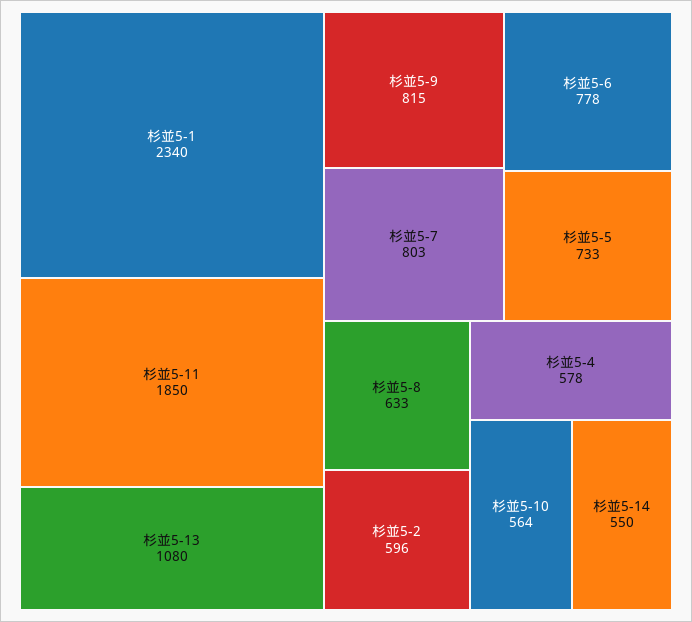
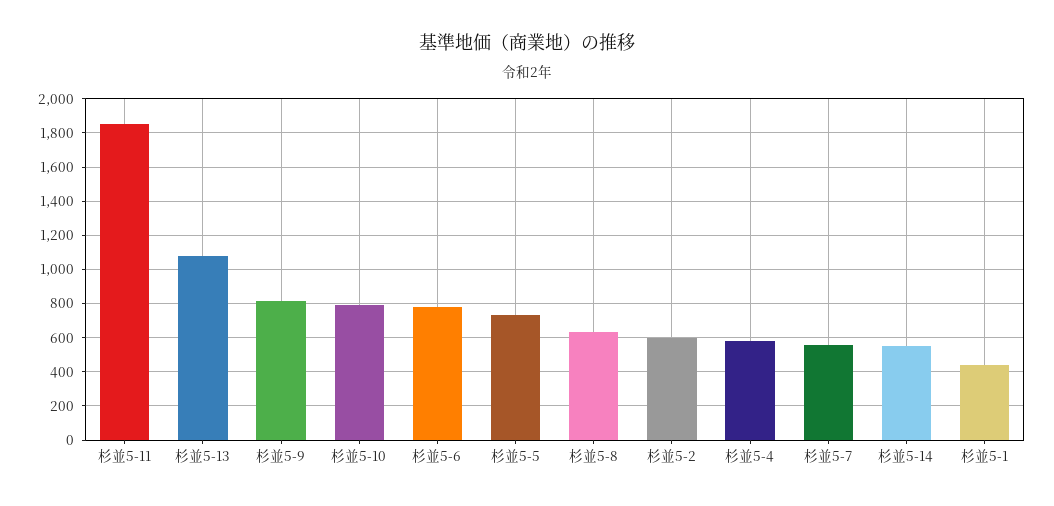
  {
-   "杉並5-1": 2340,
+   "杉並5-1": 450,
    "杉並5-11": 1850,
    "杉並5-13": 1080,
    "杉並5-9": 815,
-   "杉並5-7": 803,
+   "杉並5-7": 550,
    "杉並5-6": 778,
    "杉並5-5": 733,
    "杉並5-8": 633,
    "杉並5-2": 596,
    "杉並5-4": 578,
-   "杉並5-10": 564,
+   "杉並5-10": 800,
    "杉並5-14": 550
  }

